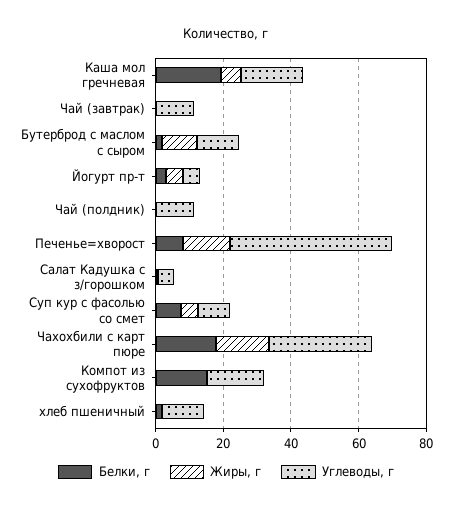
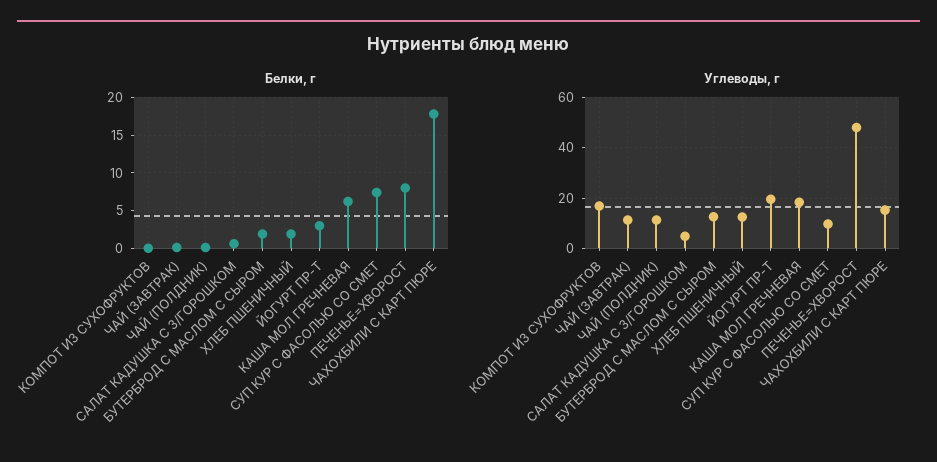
  {
    "Белки, г": {
-     "Каша мол гречневая": 20,
+     "Каша мол гречневая": 6,
      "Чай (завтрак)": 0,
      "Бутерброд с маслом с сыром": 2,
      "Йогурт пр-т": 3,
      "Чай (полдник)": 0,
      "Печенье=хворост": 8,
      "Салат Кадушка с з/горошком": 1,
      "Суп кур с фасолью со смет": 7,
      "Чахохбили с карт пюре": 18,
-     "Компот из сухофруктов": 15,
+     "Компот из сухофруктов": 0,
      "хлеб пшеничный": 2
    },
-   "Жиры, г": {
-     "Каша мол гречневая": 5,
-     "Чай (завтрак)": 0,
-     "Бутерброд с маслом с сыром": 10,
-     "Йогурт пр-т": 5,
-     "Чай (полдник)": 0,
-     "Печенье=хворост": 15,
-     "Салат Кадушка с з/горошком": 0,
-     "Суп кур с фасолью со смет": 5,
-     "Чахохбили с карт пюре": 15,
-     "Компот из сухофруктов": 0,
-     "хлеб пшеничный": 0
-   },
    "Углеводы, г": {
      "Каша мол гречневая": 17.5,
      "Чай (завтрак)": 12.5,
      "Бутерброд с маслом с сыром": 12.5,
-     "Йогурт пр-т": 5,
+     "Йогурт пр-т": 20,
      "Чай (полдник)": 12.5,
      "Печенье=хворост": 47.5,
      "Салат Кадушка с з/горошком": 5,
      "Суп кур с фасолью со смет": 10,
-     "Чахохбили с карт пюре": 30,
+     "Чахохбили с карт пюре": 15,
      "Компот из сухофруктов": 17.5,
      "хлеб пшеничный": 12.5
    }
  }

